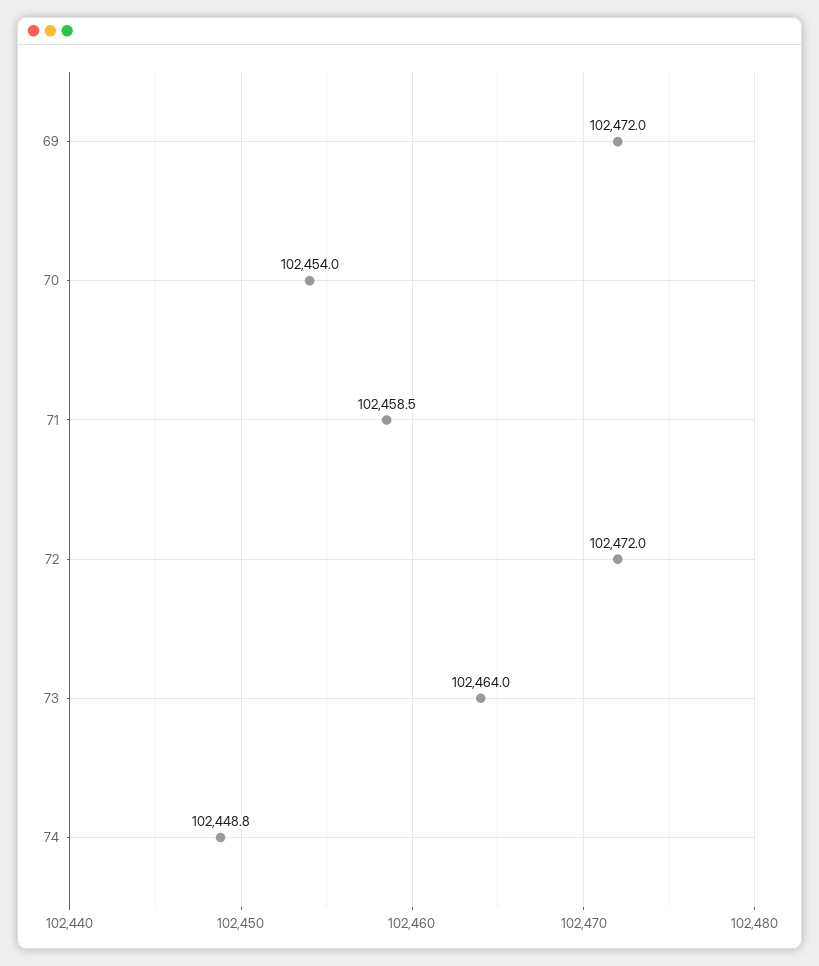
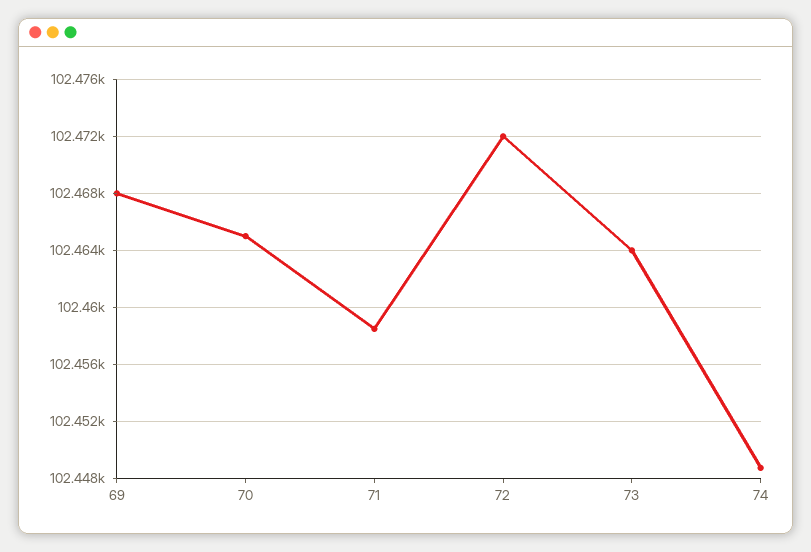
  {
-   "69": 102472,
+   "69": 102468,
-   "70": 102454,
+   "70": 102465,
    "71": 102458.5,
    "72": 102472,
    "73": 102464,
    "74": 102448.8
  }

